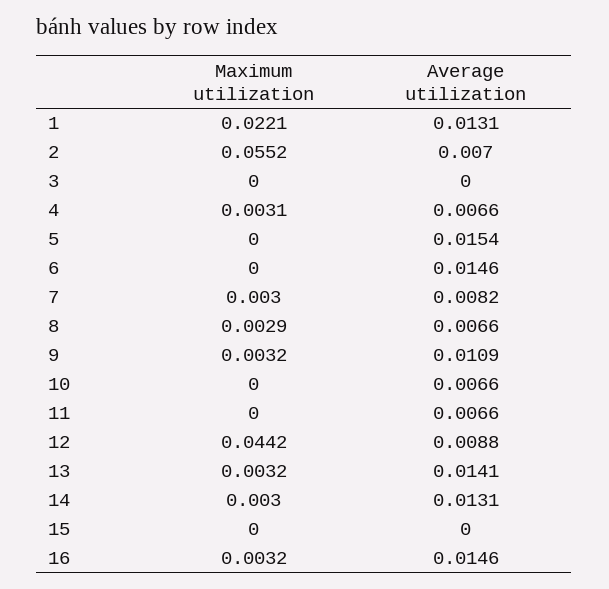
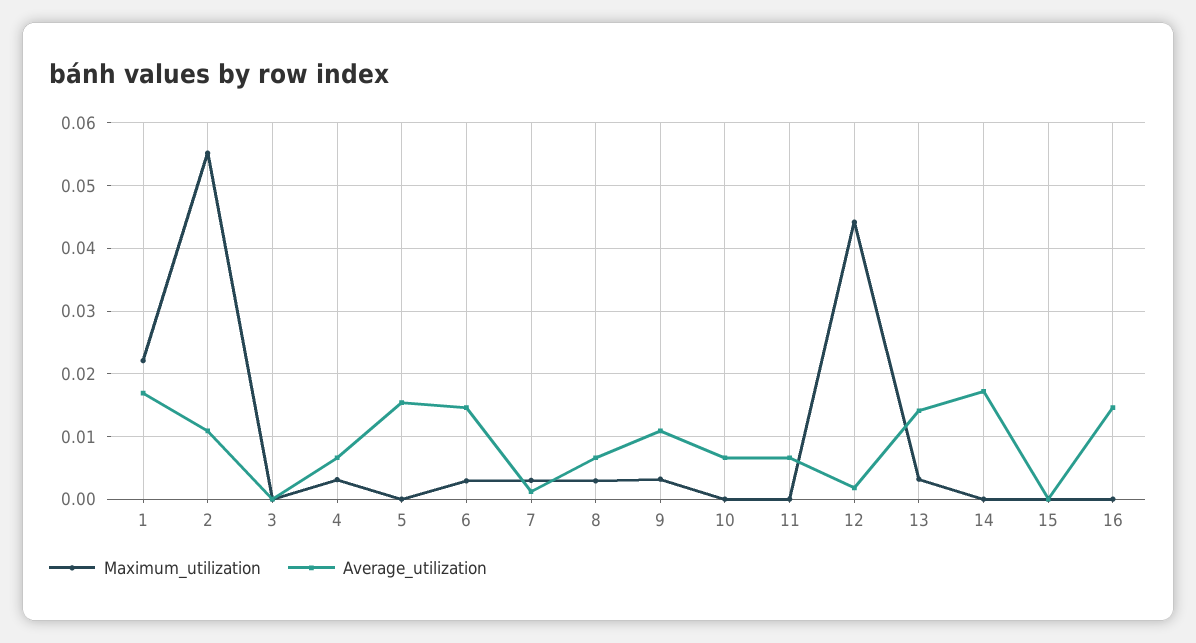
  {
    "Maximum utilization": {
      "1": 0.0221,
      "2": 0.0552,
      "3": 0,
      "4": 0.0031,
      "5": 0,
-     "6": 0,
+     "6": 0.003,
      "7": 0.003,
      "8": 0.0029,
      "9": 0.0032,
      "10": 0,
      "11": 0,
      "12": 0.0442,
      "13": 0.0032,
-     "14": 0.003,
+     "14": 0,
      "15": 0,
-     "16": 0.0032
+     "16": 0
    },
    "Average utilization": {
-     "1": 0.0131,
+     "1": 0.017,
-     "2": 0.007,
+     "2": 0.011,
      "3": 0,
      "4": 0.0066,
      "5": 0.0154,
      "6": 0.0146,
-     "7": 0.0082,
+     "7": 0.001,
      "8": 0.0066,
      "9": 0.0109,
      "10": 0.0066,
      "11": 0.0066,
-     "12": 0.0088,
+     "12": 0.002,
      "13": 0.0141,
-     "14": 0.0131,
+     "14": 0.017,
      "15": 0,
      "16": 0.0146
    }
  }

